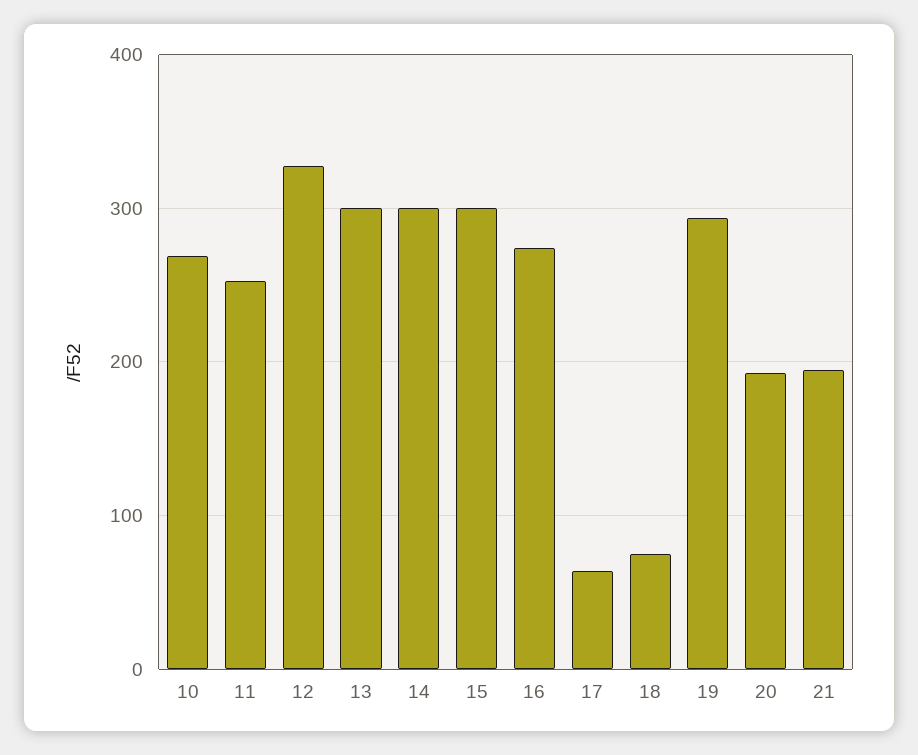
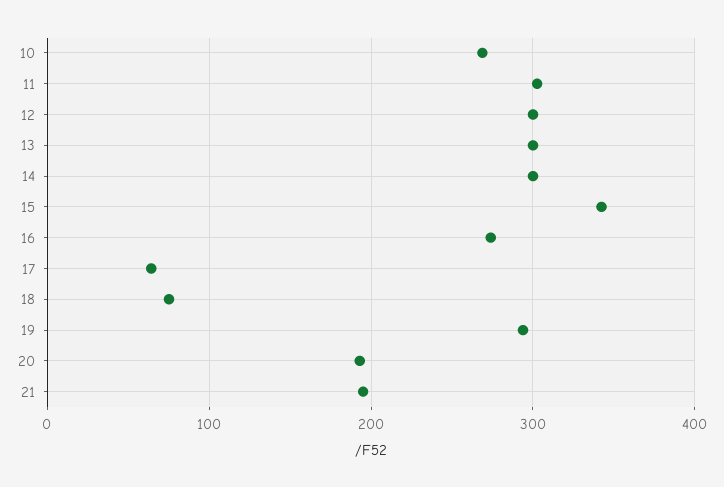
  {
    "10": 270,
-   "11": 250,
+   "11": 300,
-   "12": 330,
+   "12": 300,
    "13": 300,
    "14": 300,
-   "15": 300,
+   "15": 340,
    "16": 270,
    "17": 60,
    "18": 80,
    "19": 290,
    "20": 190,
    "21": 200
  }

